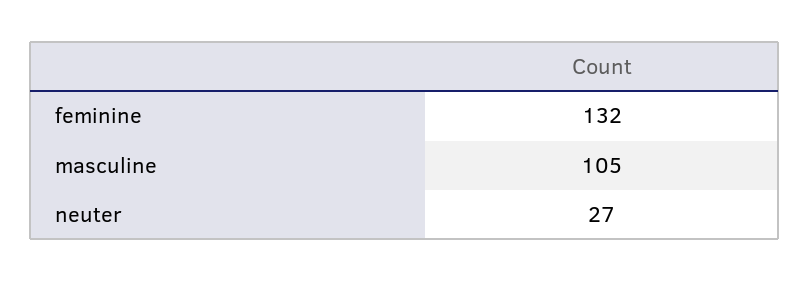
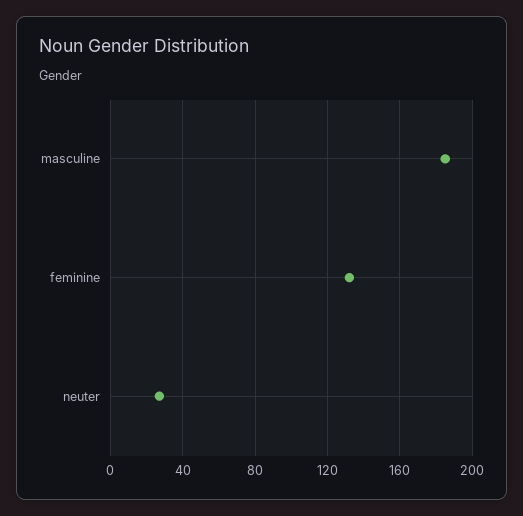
  {
    "feminine": 132,
-   "masculine": 105,
+   "masculine": 185,
    "neuter": 27
  }

